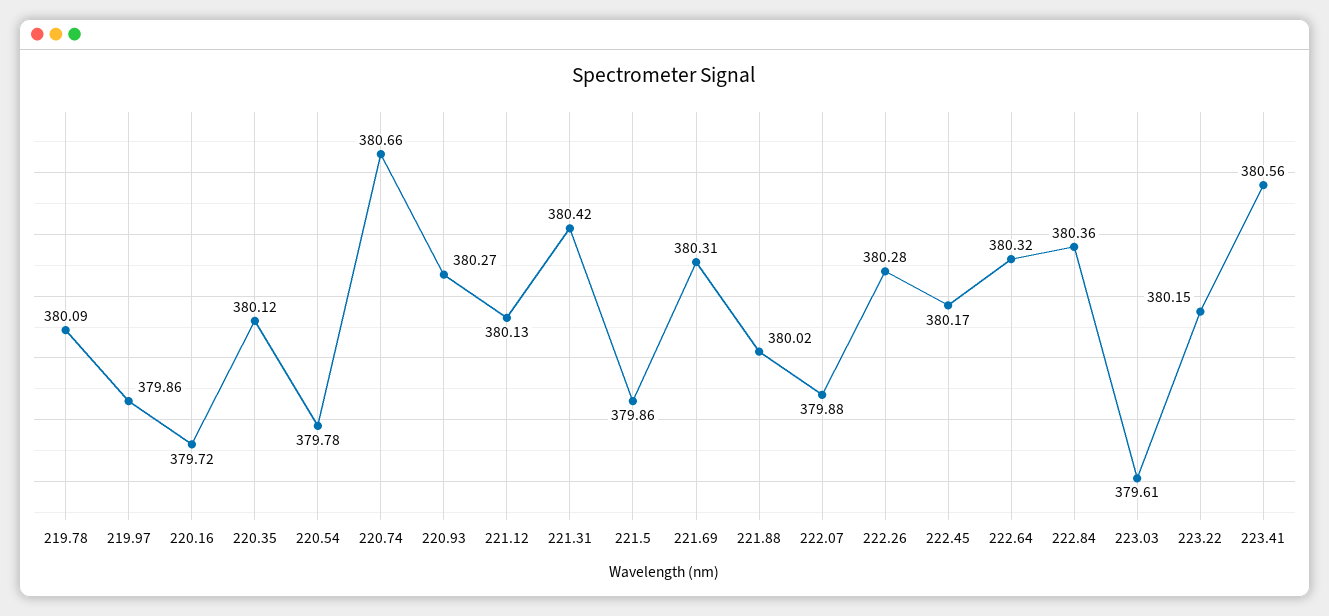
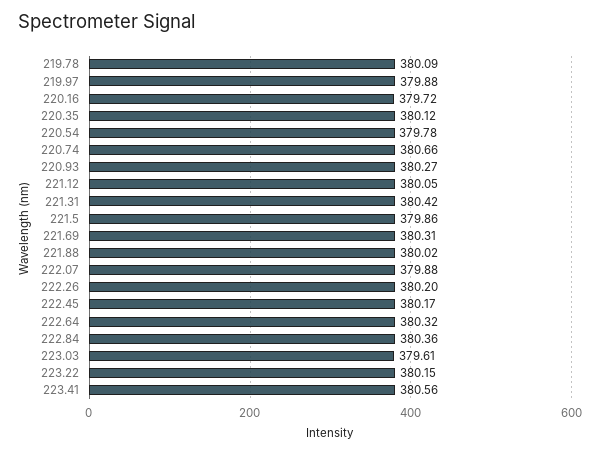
  {
    "219.78": 380.09,
-   "219.97": 379.86,
+   "219.97": 379.88,
    "220.16": 379.72,
    "220.35": 380.12,
    "220.54": 379.78,
    "220.74": 380.66,
    "220.93": 380.27,
-   "221.12": 380.13,
+   "221.12": 380.05,
    "221.31": 380.42,
    "221.5": 379.86,
    "221.69": 380.31,
    "221.88": 380.02,
    "222.07": 379.88,
-   "222.26": 380.28,
+   "222.26": 380.2,
    "222.45": 380.17,
    "222.64": 380.32,
    "222.84": 380.36,
    "223.03": 379.61,
    "223.22": 380.15,
    "223.41": 380.56
  }

